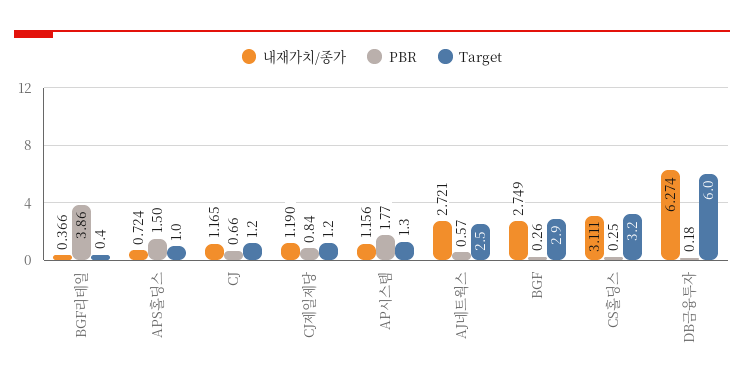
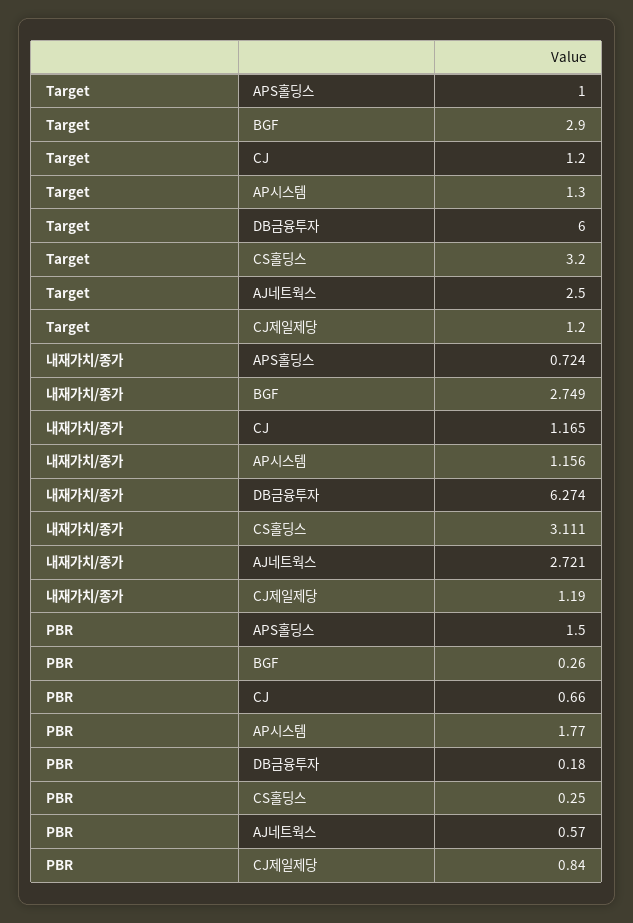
  {
    "내재가치/종가": {
-     "BGF리테일": 0.366,
      "APS홀딩스": 0.724,
      "CJ": 1.165,
      "CJ제일제당": 1.19,
      "AP시스템": 1.156,
      "AJ네트웍스": 2.721,
      "BGF": 2.749,
      "CS홀딩스": 3.111,
      "DB금융투자": 6.274
    },
    "PBR": {
-     "BGF리테일": 3.86,
      "APS홀딩스": 1.5,
      "CJ": 0.66,
      "CJ제일제당": 0.84,
      "AP시스템": 1.77,
      "AJ네트웍스": 0.57,
      "BGF": 0.26,
      "CS홀딩스": 0.25,
      "DB금융투자": 0.18
    },
    "Target": {
-     "BGF리테일": 0.4,
      "APS홀딩스": 1,
      "CJ": 1.2,
      "CJ제일제당": 1.2,
      "AP시스템": 1.3,
      "AJ네트웍스": 2.5,
      "BGF": 2.9,
      "CS홀딩스": 3.2,
      "DB금융투자": 6
    }
  }

